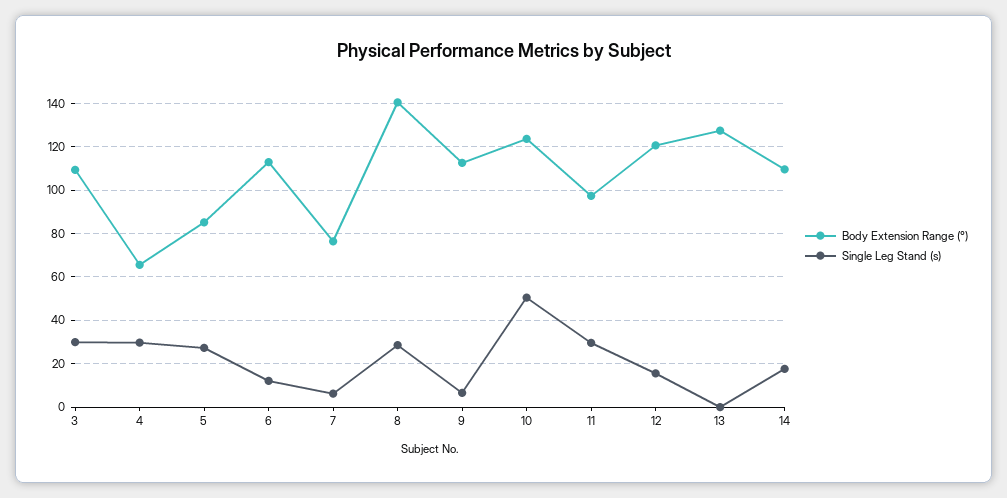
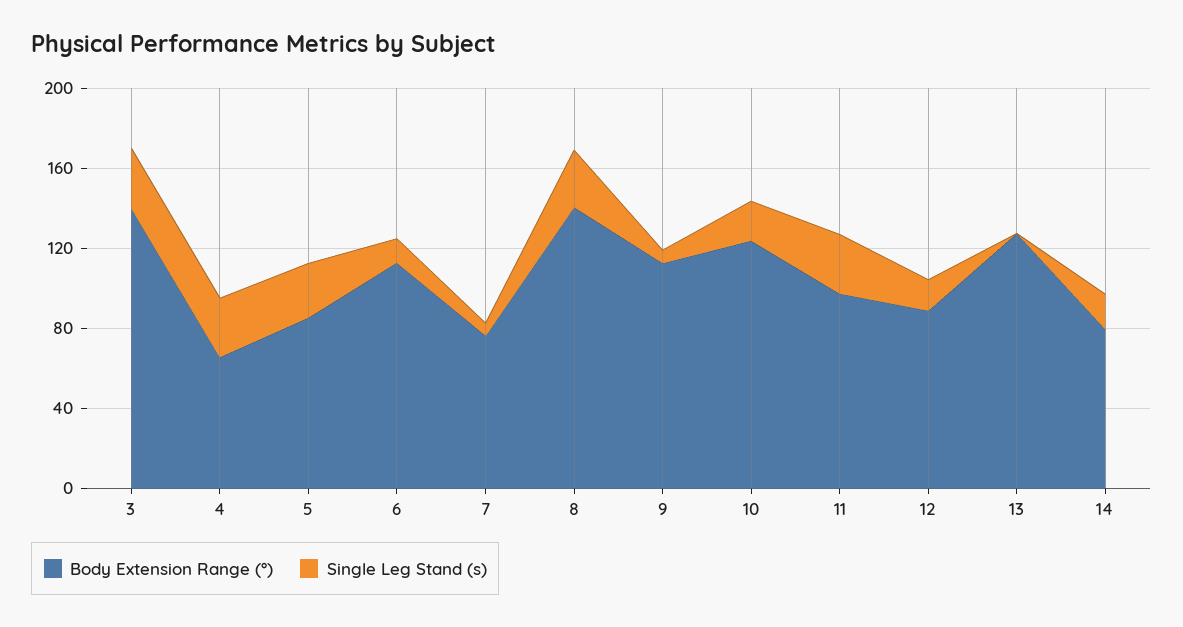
  {
    "Body Extension Range (°)": {
-     "3": 110,
+     "3": 140,
      "4": 65,
      "5": 85,
      "6": 115,
      "7": 75,
      "8": 140,
      "9": 115,
      "10": 125,
      "11": 95,
-     "12": 120,
+     "12": 90,
      "13": 130,
-     "14": 110
+     "14": 80
    },
    "Single Leg Stand (s)": {
      "3": 30,
      "4": 30,
      "5": 25,
      "6": 10,
      "7": 5,
      "8": 30,
      "9": 5,
-     "10": 50,
+     "10": 20,
      "11": 30,
      "12": 15,
      "13": 0,
      "14": 20
    }
  }

